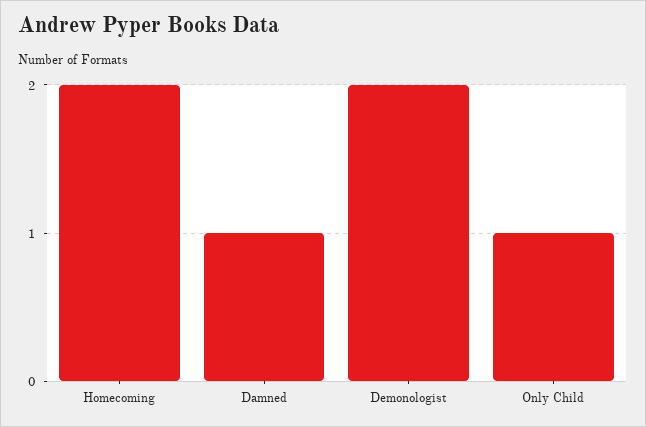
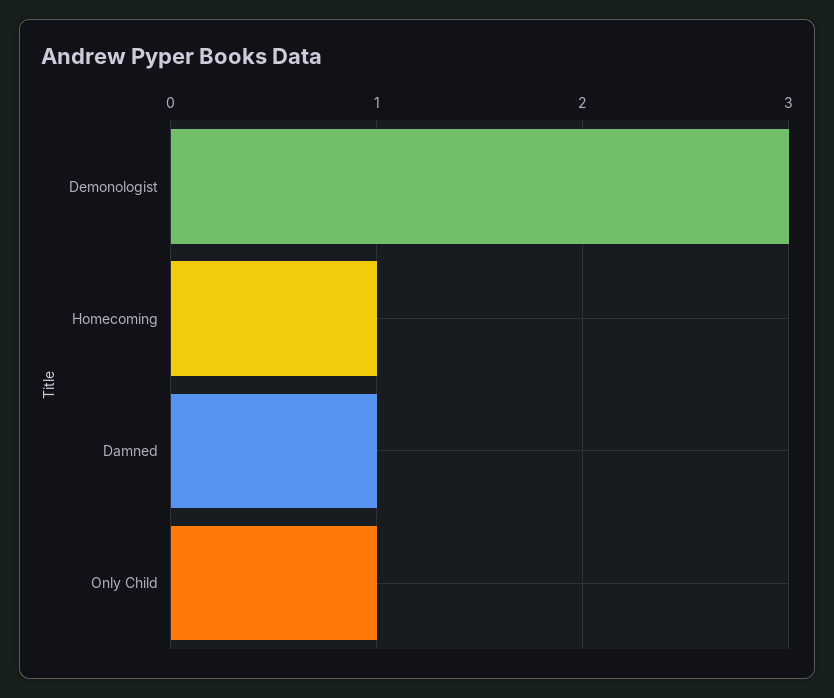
  {
-   "Homecoming": 2,
+   "Homecoming": 1,
    "Damned": 1,
-   "Demonologist": 2,
+   "Demonologist": 3,
    "Only Child": 1
  }

